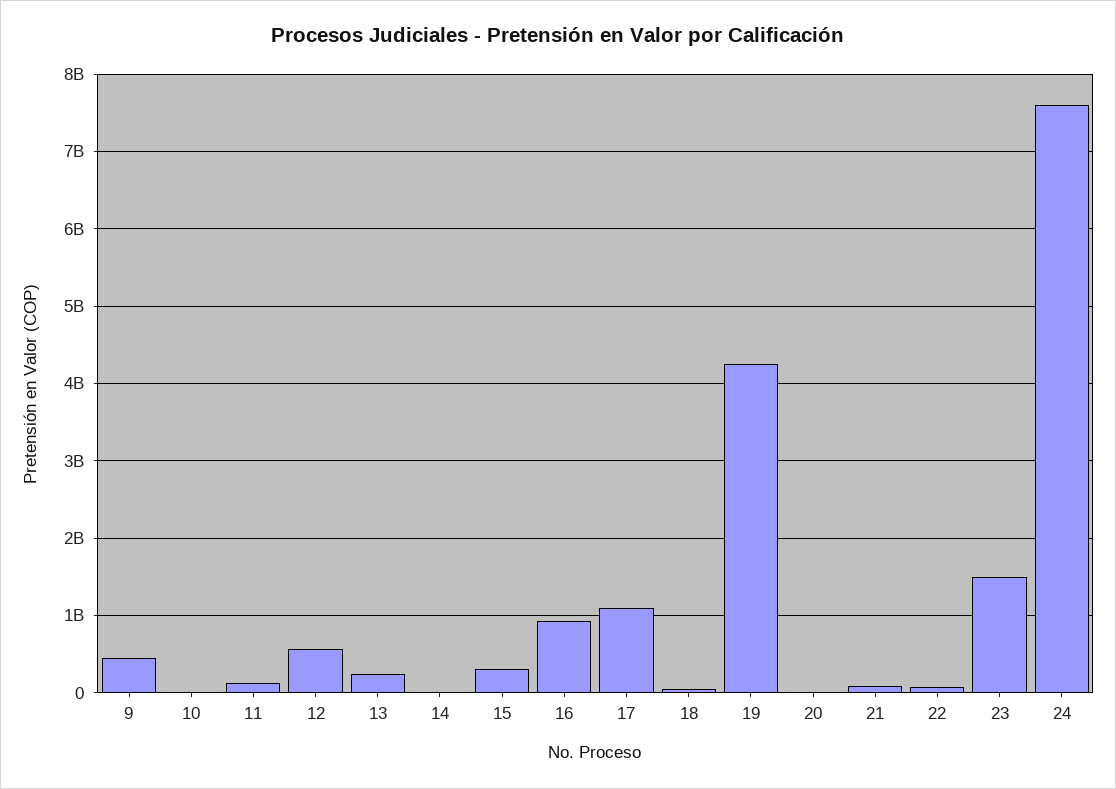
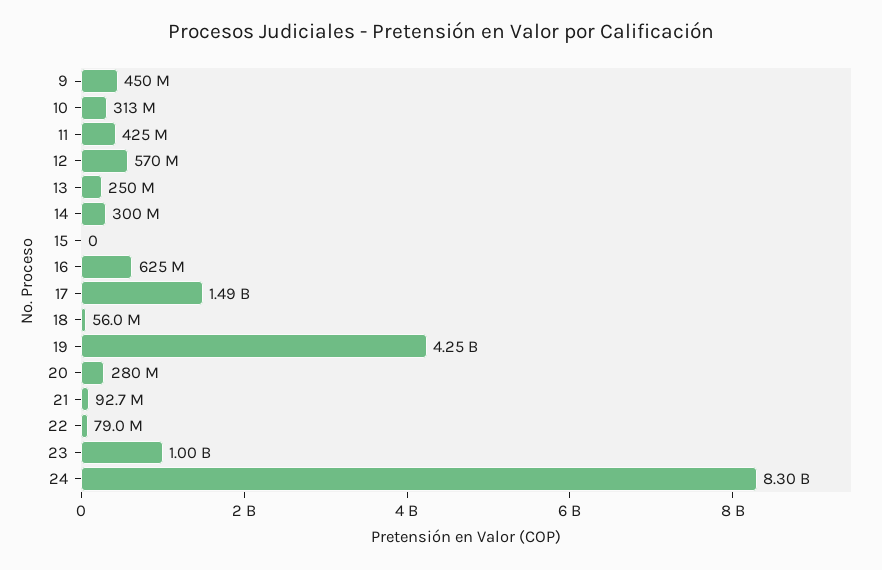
  {
    "9": 450000000,
-   "10": 0,
+   "10": 313000000,
-   "11": 100000000,
+   "11": 425000000,
    "12": 570000000,
    "13": 250000000,
-   "14": 0,
+   "14": 300000000,
-   "15": 300000000,
+   "15": 0,
-   "16": 900000000,
+   "16": 625000000,
-   "17": 1100000000,
+   "17": 1490000000,
    "18": 56000000,
    "19": 4250000000,
-   "20": 0,
+   "20": 280000000,
    "21": 92700000,
    "22": 79000000,
-   "23": 1500000000,
+   "23": 1000000000,
-   "24": 7600000000
+   "24": 8300000000
  }

